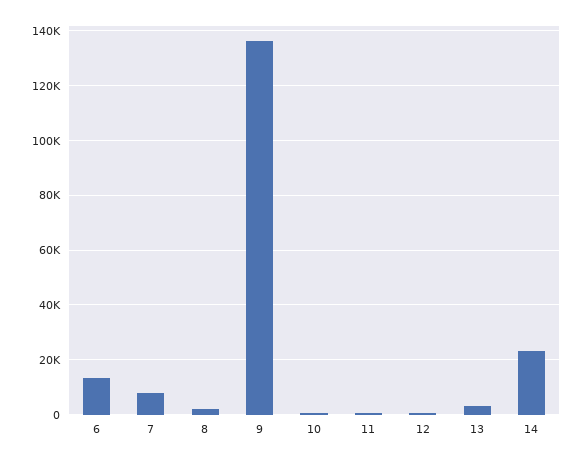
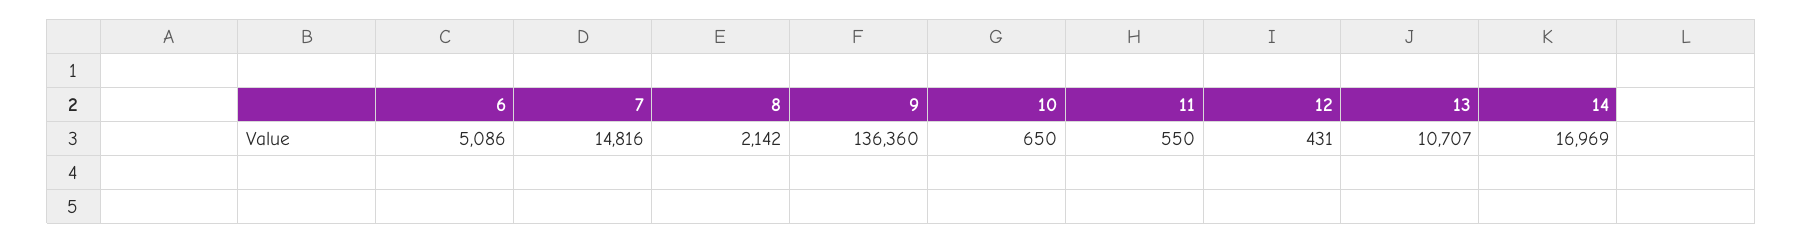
  {
-   "6": 12500,
+   "6": 5086,
-   "7": 7500,
+   "7": 14816,
    "8": 2142,
    "9": 136360,
    "10": 650,
    "11": 550,
    "12": 431,
-   "13": 2500,
+   "13": 10707,
-   "14": 22500
+   "14": 16969
  }

